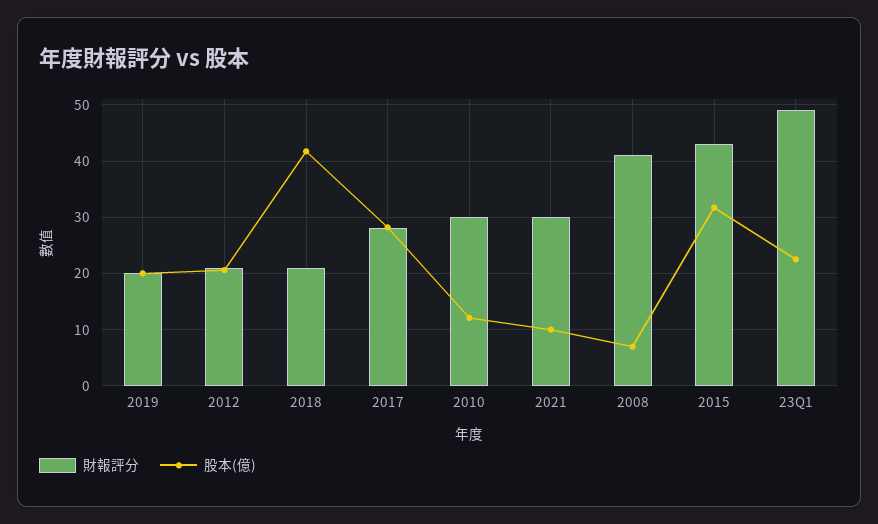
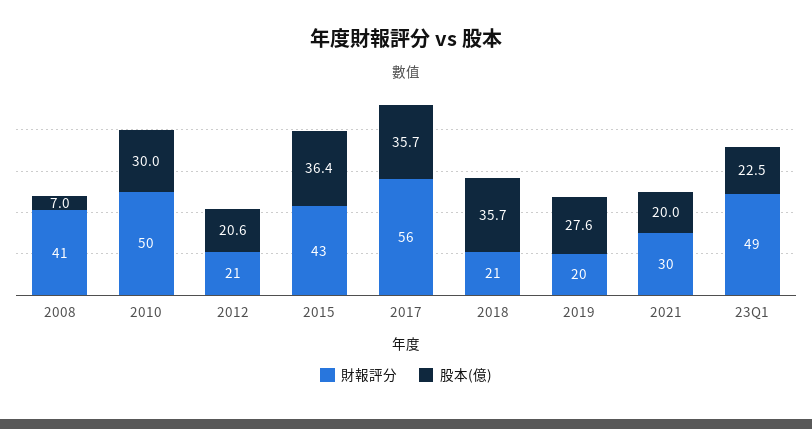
  {
    "財報評分": {
      "2019": 20,
      "2012": 21,
      "2018": 21,
-     "2017": 28,
+     "2017": 56,
-     "2010": 30,
+     "2010": 50,
      "2021": 30,
      "2008": 41,
      "2015": 43,
      "23Q1": 49
    },
    "股本(億)": {
-     "2019": 20,
+     "2019": 27.6,
      "2012": 20.6,
-     "2018": 42,
+     "2018": 35.7,
-     "2017": 28,
+     "2017": 35.7,
-     "2010": 12,
+     "2010": 30,
-     "2021": 10,
+     "2021": 20,
      "2008": 7,
-     "2015": 32,
+     "2015": 36.4,
      "23Q1": 22.5
    }
  }

